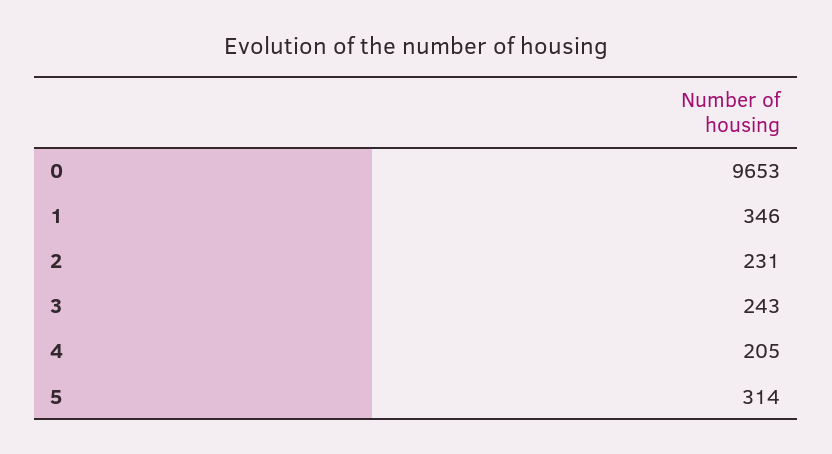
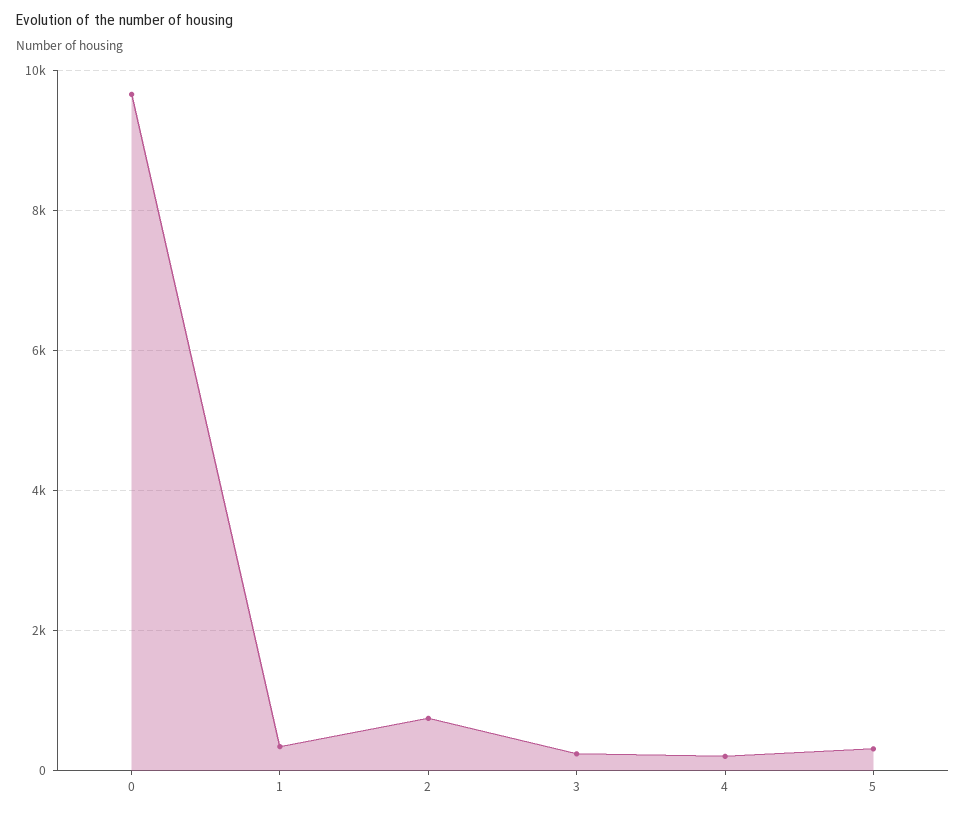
  {
    "0": 9653,
    "1": 346,
-   "2": 231,
+   "2": 800,
    "3": 243,
    "4": 205,
    "5": 314
  }

